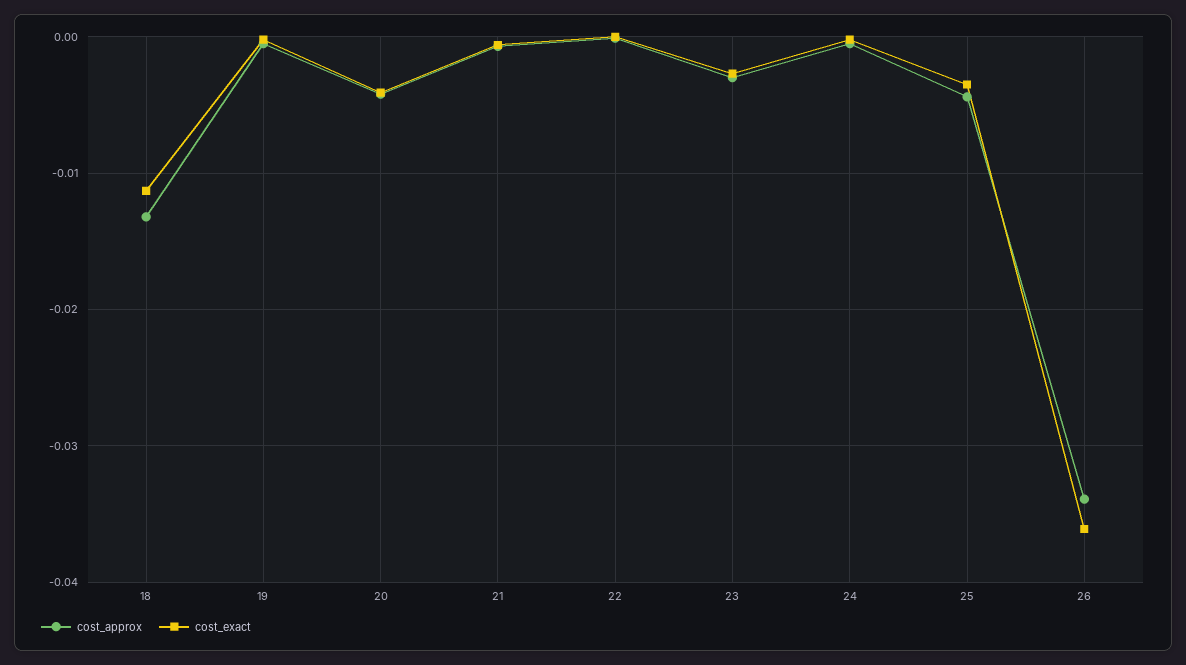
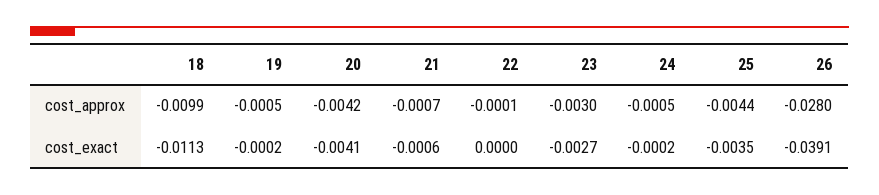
  {
    "cost_approx": {
-     "18": -0.013,
+     "18": -0.0099,
      "19": -0.0005,
      "20": -0.0042,
      "21": -0.0007,
      "22": -0.0001,
      "23": -0.003,
      "24": -0.0005,
      "25": -0.0044,
-     "26": -0.034
+     "26": -0.028
    },
    "cost_exact": {
      "18": -0.0113,
      "19": -0.0002,
      "20": -0.0041,
      "21": -0.0006,
      "22": 0,
      "23": -0.0027,
      "24": -0.0002,
      "25": -0.0035,
-     "26": -0.036
+     "26": -0.0391
    }
  }

